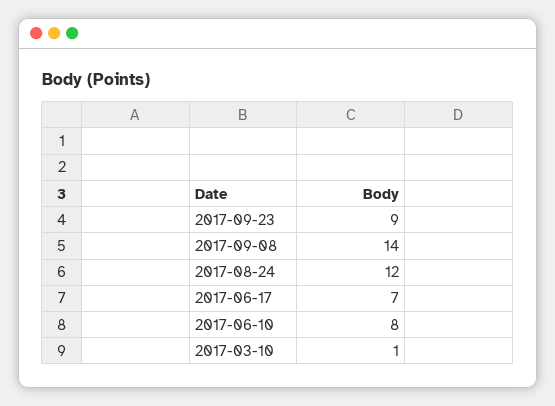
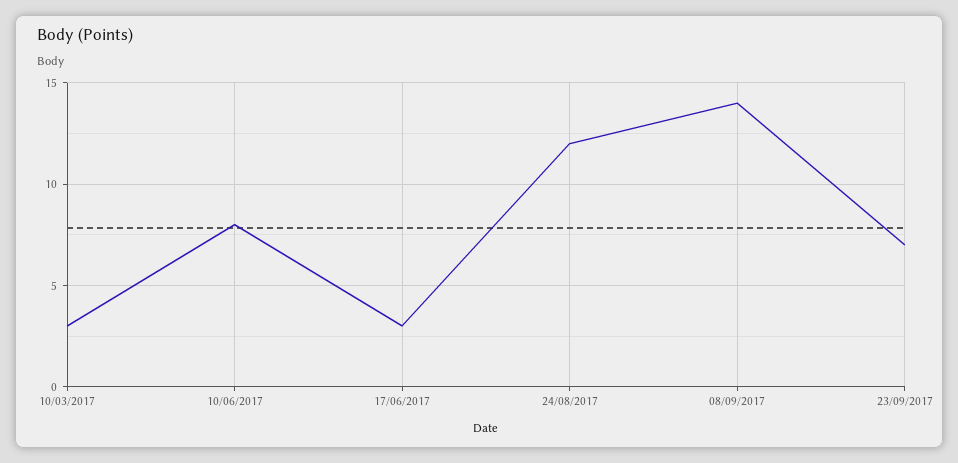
  {
-   "2017-09-23": 9,
+   "2017-09-23": 7,
    "2017-09-08": 14,
    "2017-08-24": 12,
-   "2017-06-17": 7,
+   "2017-06-17": 3,
    "2017-06-10": 8,
-   "2017-03-10": 1
+   "2017-03-10": 3
  }

